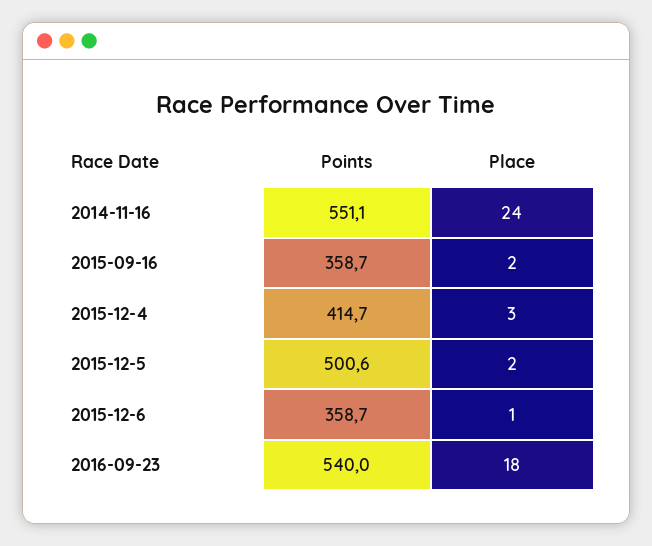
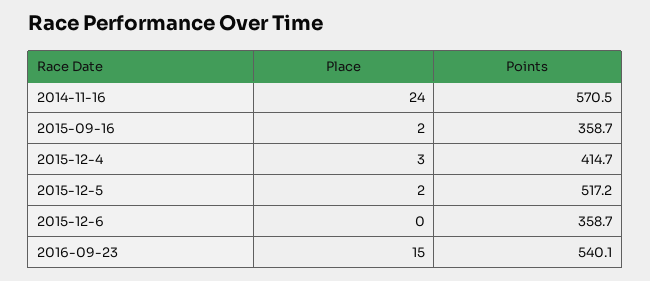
  {
    "Points": {
-     "2014-11-16": 551.1,
+     "2014-11-16": 570.5,
      "2015-09-16": 358.7,
      "2015-12-4": 414.7,
-     "2015-12-5": 500.6,
+     "2015-12-5": 517.2,
      "2015-12-6": 358.7,
-     "2016-09-23": 540
+     "2016-09-23": 540.1
    },
    "Place": {
      "2014-11-16": 24,
      "2015-09-16": 2,
      "2015-12-4": 3,
      "2015-12-5": 2,
-     "2015-12-6": 1,
+     "2015-12-6": 0,
-     "2016-09-23": 18
+     "2016-09-23": 15
    }
  }

